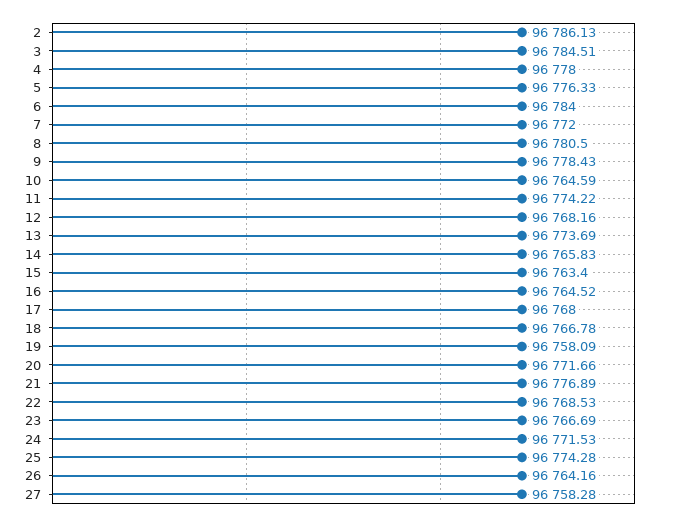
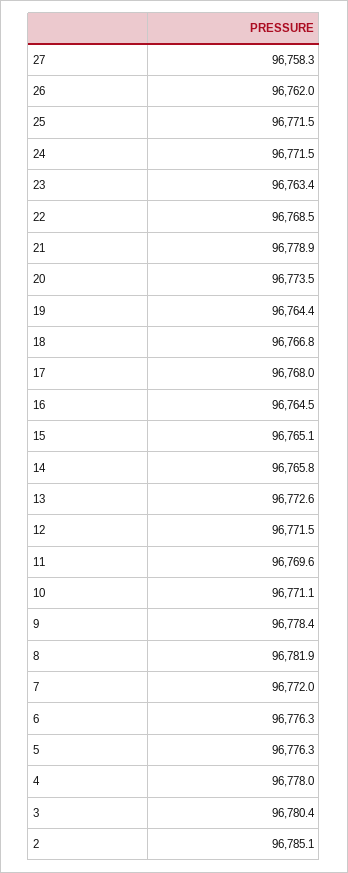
  {
-   "2": 96786.13,
+   "2": 96785.1,
-   "3": 96784.51,
+   "3": 96780.4,
    "4": 96778,
    "5": 96776.33,
-   "6": 96784,
+   "6": 96776.3,
    "7": 96772,
-   "8": 96780.5,
+   "8": 96781.9,
    "9": 96778.43,
-   "10": 96764.59,
+   "10": 96771.1,
-   "11": 96774.22,
+   "11": 96769.6,
-   "12": 96768.16,
+   "12": 96771.5,
-   "13": 96773.69,
+   "13": 96772.6,
    "14": 96765.83,
-   "15": 96763.4,
+   "15": 96765.1,
    "16": 96764.52,
    "17": 96768,
    "18": 96766.78,
-   "19": 96758.09,
+   "19": 96764.4,
-   "20": 96771.66,
+   "20": 96773.5,
-   "21": 96776.89,
+   "21": 96778.9,
    "22": 96768.53,
-   "23": 96766.69,
+   "23": 96763.4,
    "24": 96771.53,
-   "25": 96774.28,
+   "25": 96771.5,
-   "26": 96764.16,
+   "26": 96762,
    "27": 96758.28
  }

